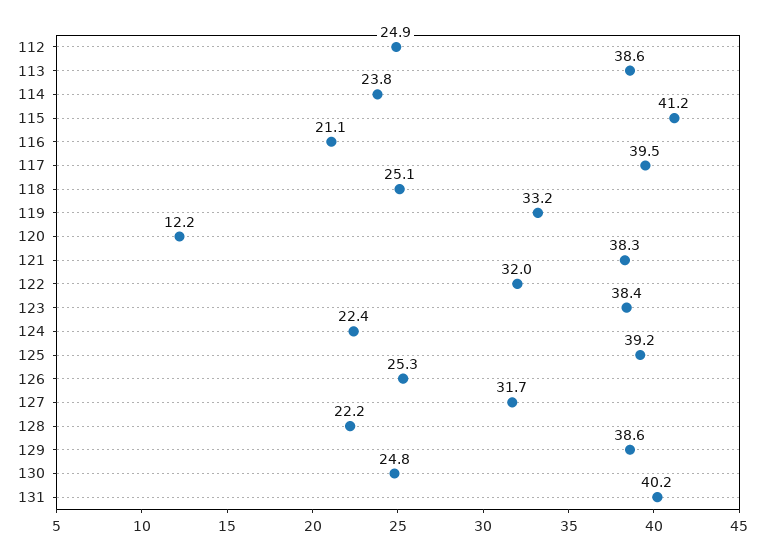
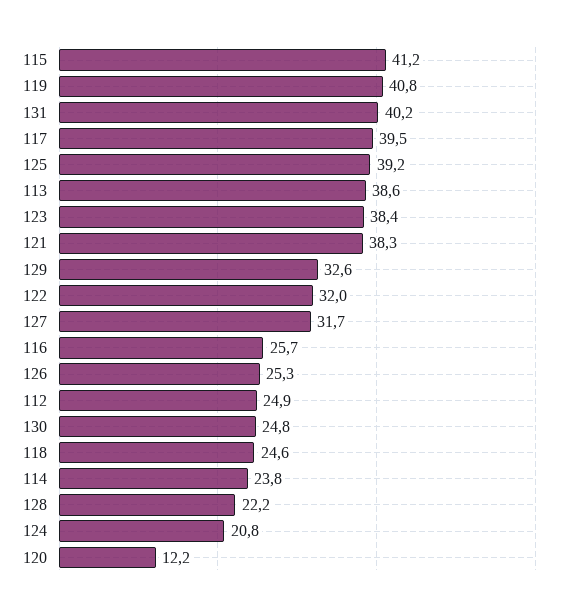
  {
    "112": 24.9,
    "113": 38.6,
    "114": 23.8,
    "115": 41.2,
-   "116": 21.1,
+   "116": 25.7,
    "117": 39.5,
-   "118": 25.1,
+   "118": 24.6,
-   "119": 33.2,
+   "119": 40.8,
    "120": 12.2,
    "121": 38.3,
    "122": 32,
    "123": 38.4,
-   "124": 22.4,
+   "124": 20.8,
    "125": 39.2,
    "126": 25.3,
    "127": 31.7,
    "128": 22.2,
-   "129": 38.6,
+   "129": 32.6,
    "130": 24.8,
    "131": 40.2
  }

